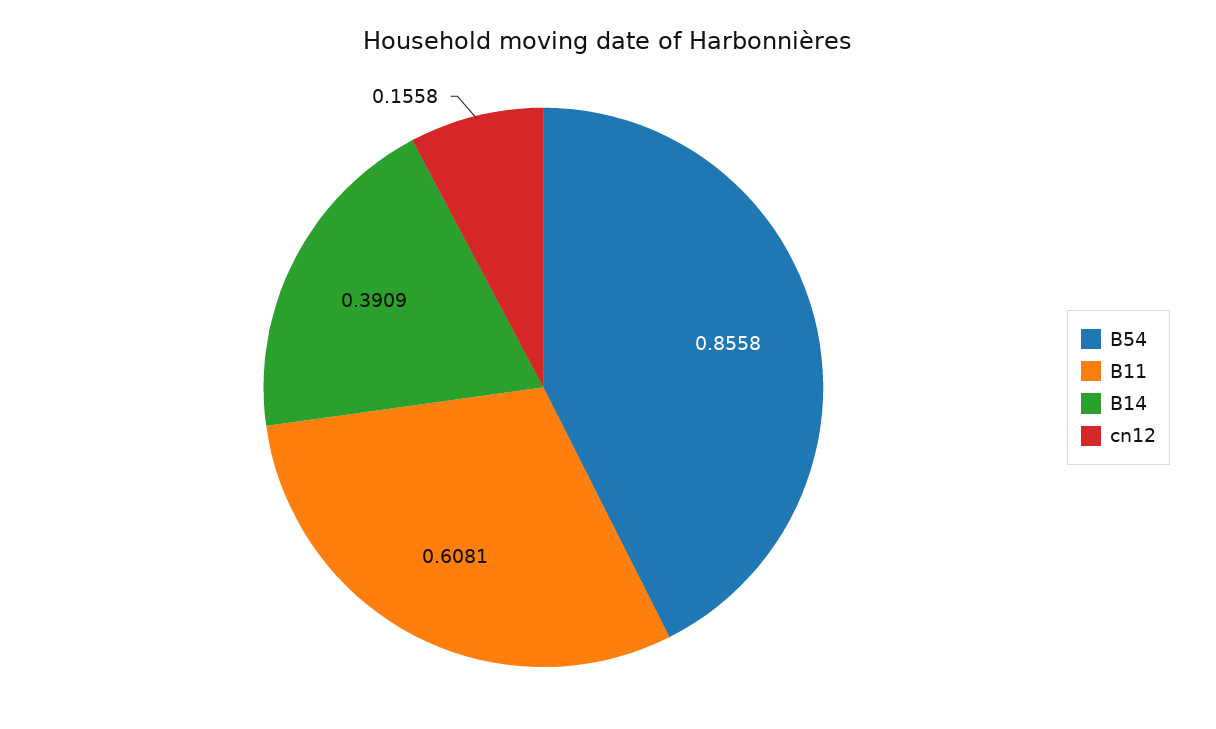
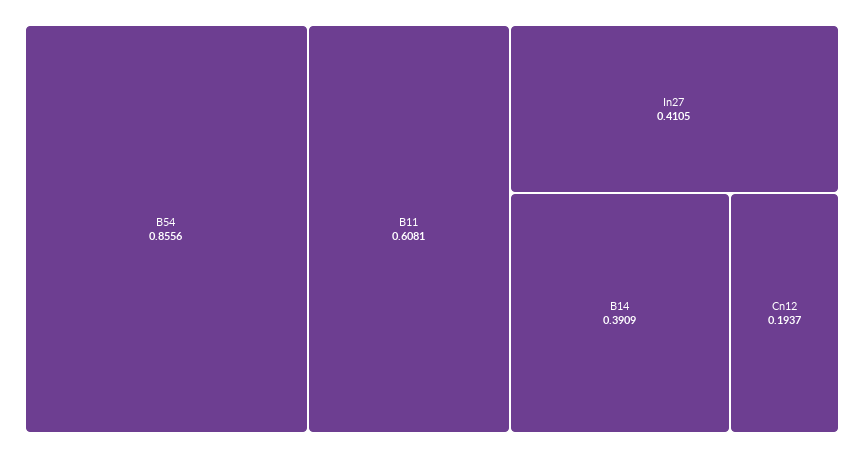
  {
-   "B54": 0.8558,
+   "B54": 0.8556,
    "B11": 0.6081,
    "B14": 0.3909,
-   "cn12": 0.1558
+   "cn12": 0.1937,
+   "In27": 0.4105
  }

